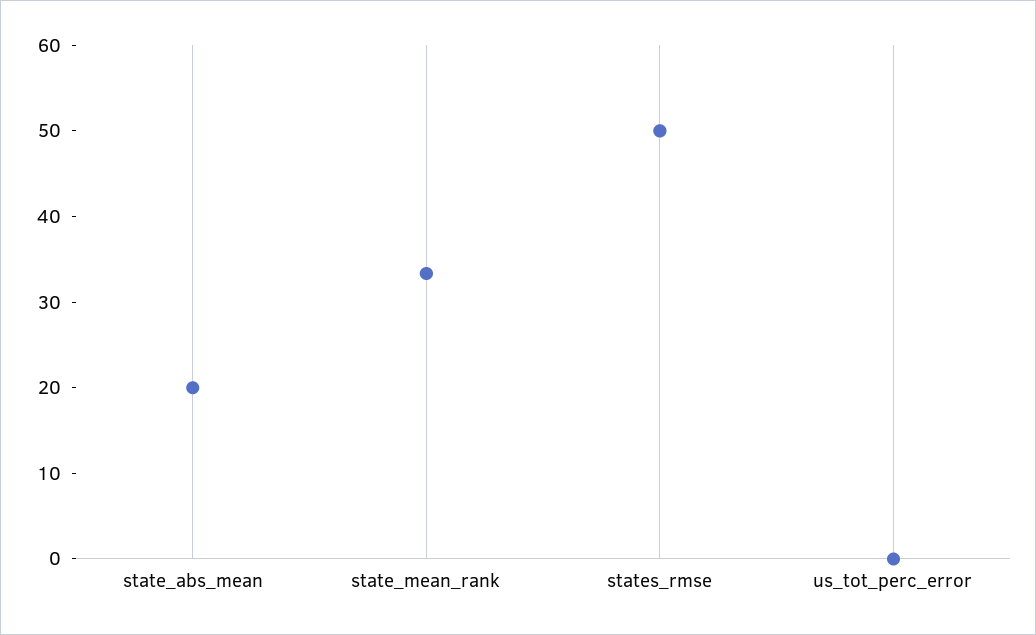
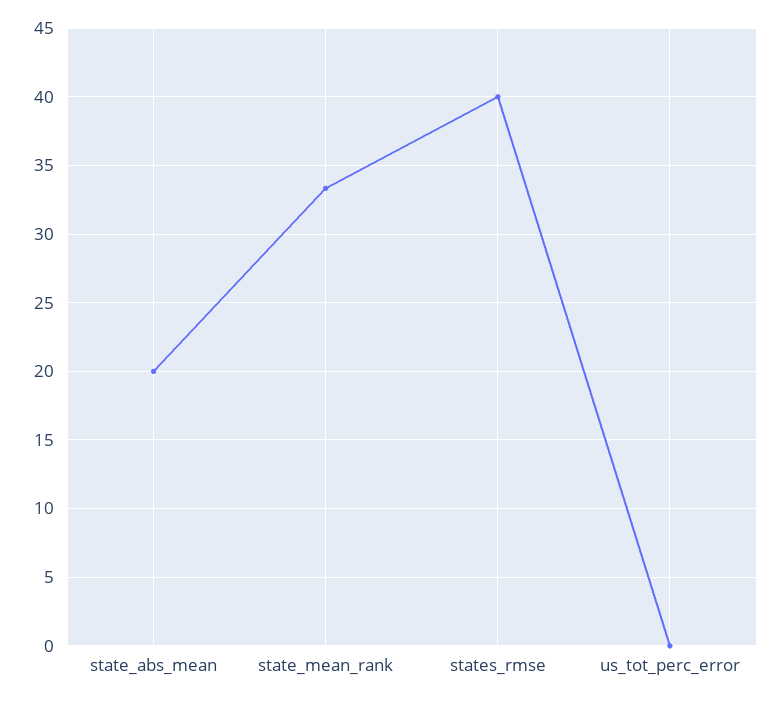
  {
    "state_abs_mean": 20,
    "state_mean_rank": 33.5,
-   "states_rmse": 50,
+   "states_rmse": 40,
    "us_tot_perc_error": 0
  }

